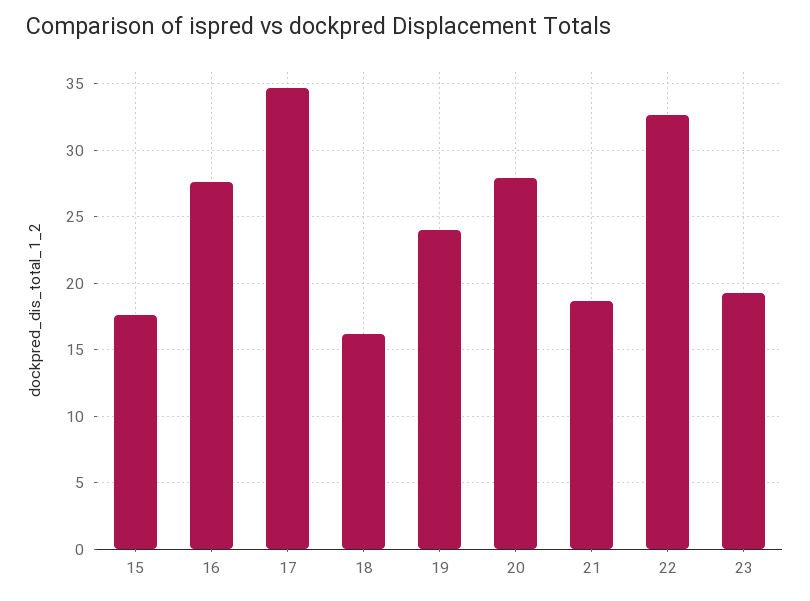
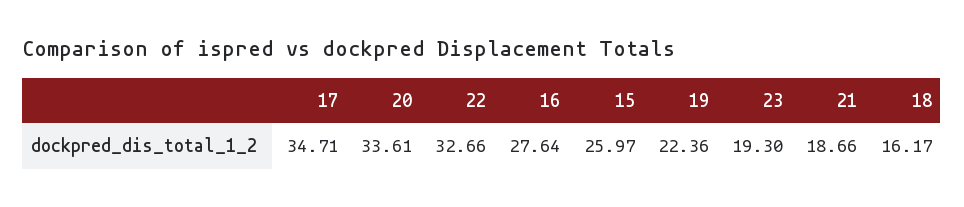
  {
-   "15": 17.5,
+   "15": 25.97,
    "16": 27.64,
    "17": 34.71,
    "18": 16.17,
-   "19": 24,
+   "19": 22.36,
-   "20": 28,
+   "20": 33.61,
    "21": 18.66,
    "22": 32.66,
    "23": 19.3
  }

